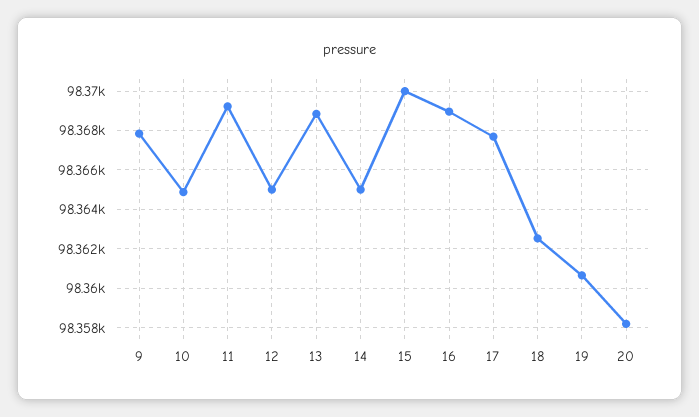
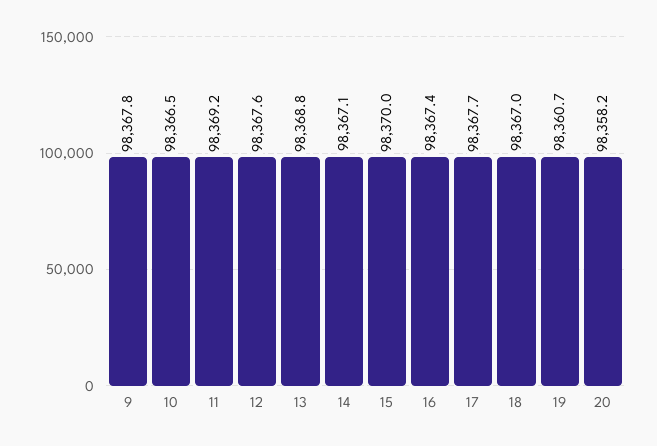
  {
    "9": 98367.8,
-   "10": 98365,
+   "10": 98366.5,
    "11": 98369.2,
-   "12": 98365,
+   "12": 98367.6,
    "13": 98368.8,
-   "14": 98365,
+   "14": 98367.1,
    "15": 98370,
-   "16": 98369,
+   "16": 98367.4,
    "17": 98367.7,
-   "18": 98362.5,
+   "18": 98367,
    "19": 98360.7,
    "20": 98358.2
  }

